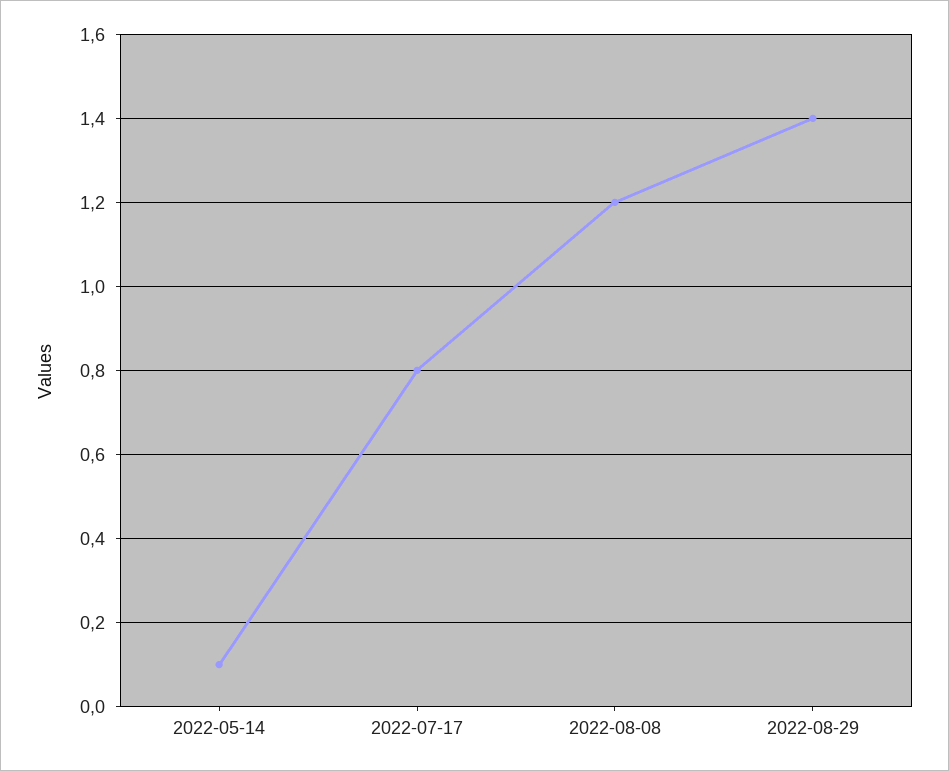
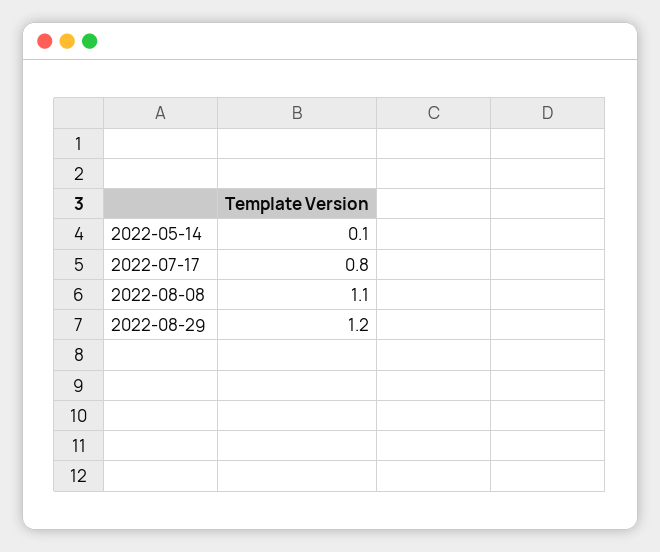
  {
    "2022-05-14": 0.1,
    "2022-07-17": 0.8,
-   "2022-08-08": 1.2,
+   "2022-08-08": 1.1,
-   "2022-08-29": 1.4
+   "2022-08-29": 1.2
  }

